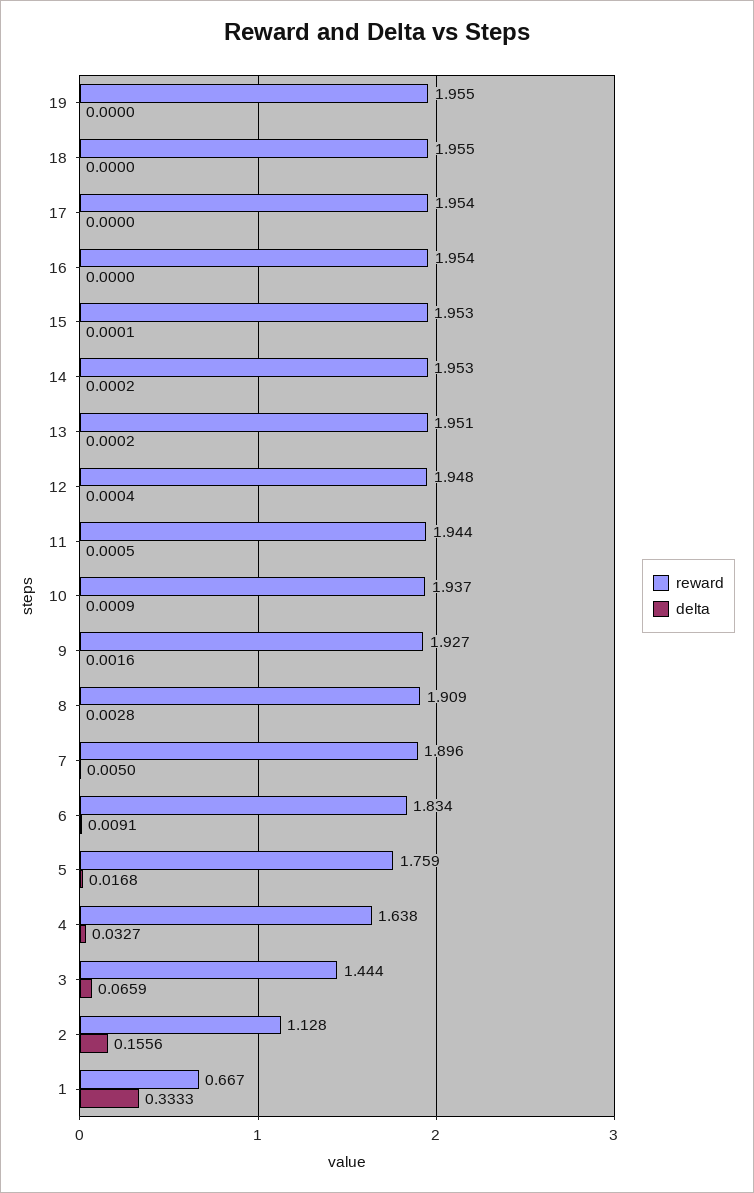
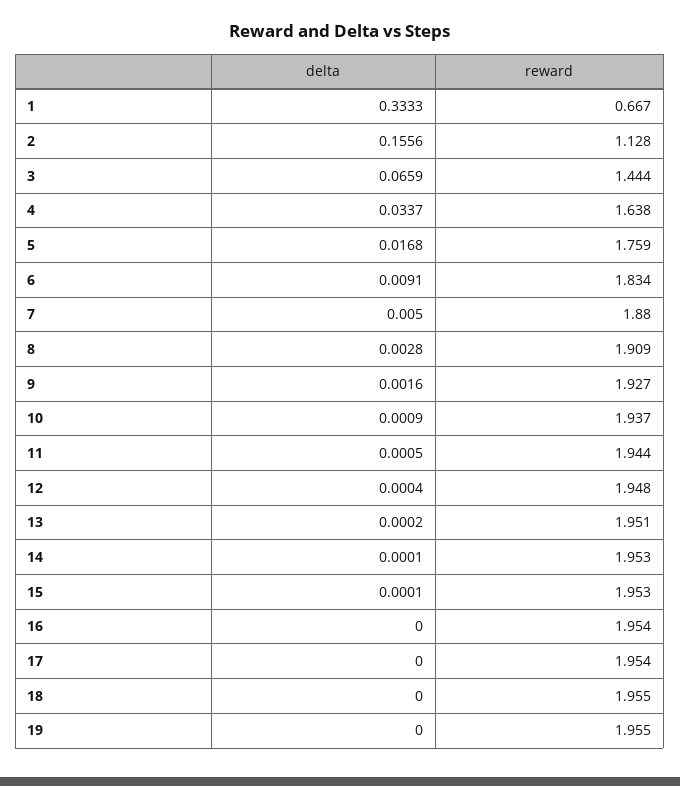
  {
    "reward": {
      "19": 1.955,
      "18": 1.955,
      "17": 1.954,
      "16": 1.954,
      "15": 1.953,
      "14": 1.953,
      "13": 1.951,
      "12": 1.948,
      "11": 1.944,
      "10": 1.937,
      "9": 1.927,
      "8": 1.909,
-     "7": 1.896,
+     "7": 1.88,
      "6": 1.834,
      "5": 1.759,
      "4": 1.638,
      "3": 1.444,
      "2": 1.128,
      "1": 0.667
    },
    "delta": {
      "19": 0,
      "18": 0,
      "17": 0,
      "16": 0,
      "15": 0.0001,
-     "14": 0.0002,
+     "14": 0.0001,
      "13": 0.0002,
      "12": 0.0004,
      "11": 0.0005,
      "10": 0.0009,
      "9": 0.0016,
      "8": 0.0028,
      "7": 0.005,
      "6": 0.0091,
      "5": 0.0168,
-     "4": 0.0327,
+     "4": 0.0337,
      "3": 0.0659,
      "2": 0.1556,
      "1": 0.3333
    }
  }

